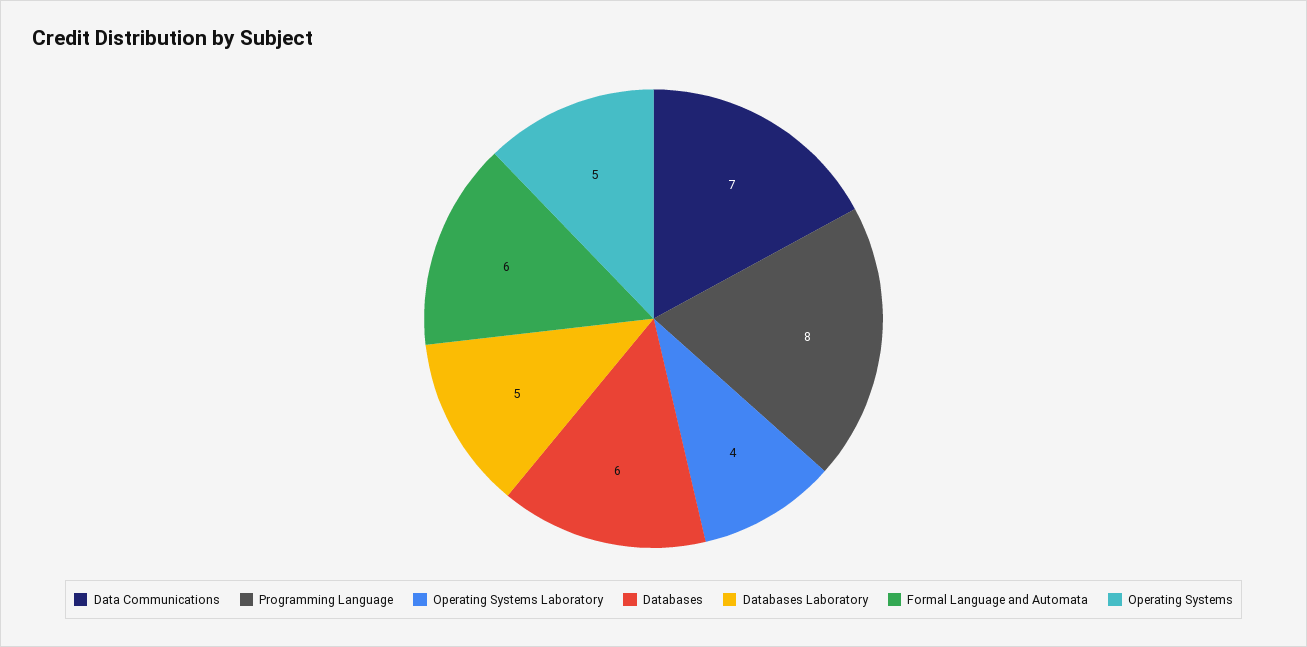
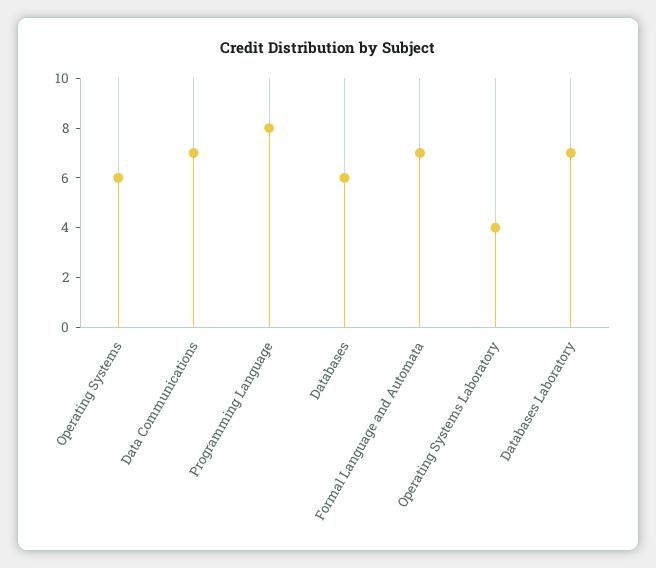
  {
    "Data Communications": 7,
    "Programming Language": 8,
    "Operating Systems Laboratory": 4,
    "Databases": 6,
-   "Databases Laboratory": 5,
+   "Databases Laboratory": 7,
-   "Formal Language and Automata": 6,
+   "Formal Language and Automata": 7,
-   "Operating Systems": 5
+   "Operating Systems": 6
  }

